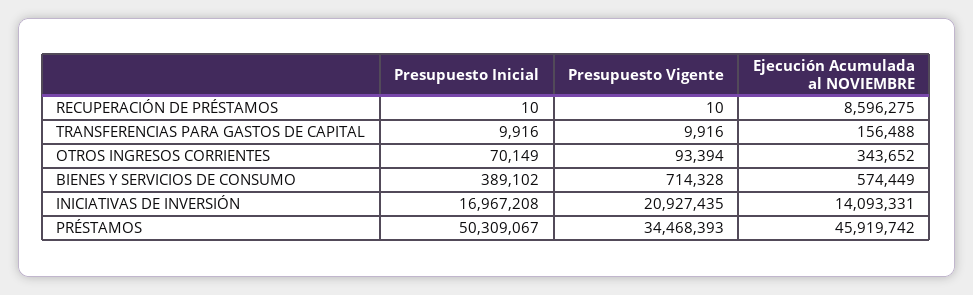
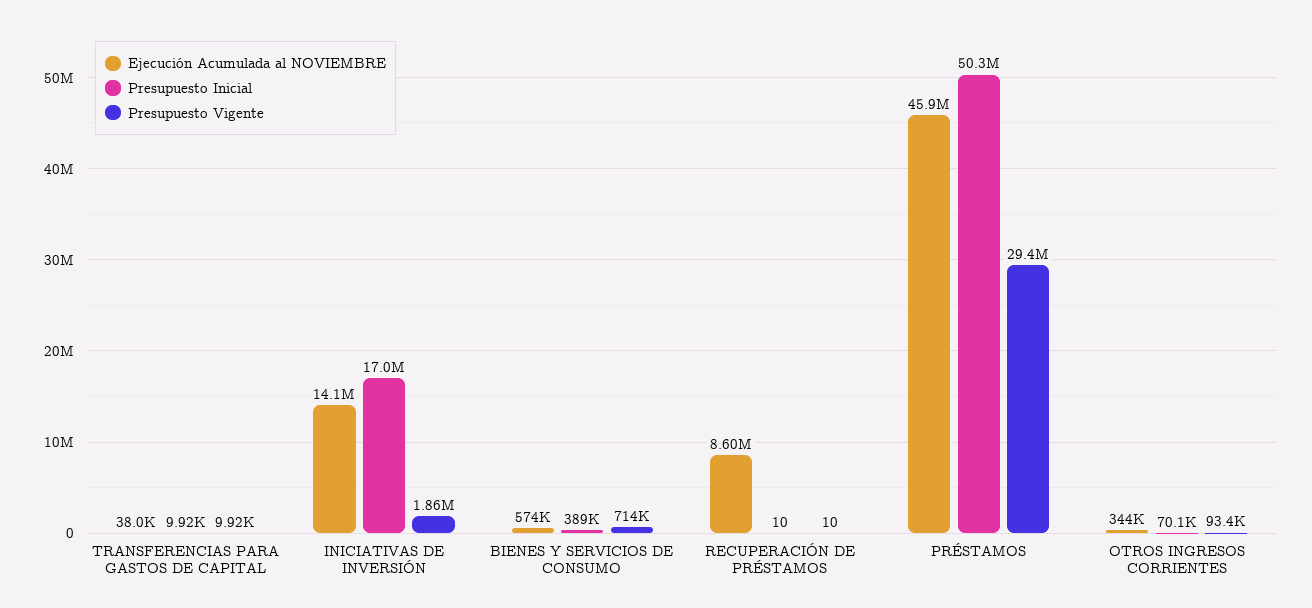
  {
    "Presupuesto Inicial": {
      "RECUPERACIÓN DE PRÉSTAMOS": 10,
      "TRANSFERENCIAS PARA GASTOS DE CAPITAL": 9916,
      "OTROS INGRESOS CORRIENTES": 70149,
      "BIENES Y SERVICIOS DE CONSUMO": 389102,
      "INICIATIVAS DE INVERSIÓN": 16967208,
      "PRÉSTAMOS": 50309067
    },
    "Presupuesto Vigente": {
      "RECUPERACIÓN DE PRÉSTAMOS": 10,
      "TRANSFERENCIAS PARA GASTOS DE CAPITAL": 9916,
      "OTROS INGRESOS CORRIENTES": 93394,
      "BIENES Y SERVICIOS DE CONSUMO": 714328,
-     "INICIATIVAS DE INVERSIÓN": 20927435,
+     "INICIATIVAS DE INVERSIÓN": 1860000,
-     "PRÉSTAMOS": 34468393
+     "PRÉSTAMOS": 29400000
    },
    "Ejecución Acumulada al NOVIEMBRE": {
      "RECUPERACIÓN DE PRÉSTAMOS": 8596275,
-     "TRANSFERENCIAS PARA GASTOS DE CAPITAL": 156488,
+     "TRANSFERENCIAS PARA GASTOS DE CAPITAL": 38000,
      "OTROS INGRESOS CORRIENTES": 343652,
      "BIENES Y SERVICIOS DE CONSUMO": 574449,
      "INICIATIVAS DE INVERSIÓN": 14093331,
      "PRÉSTAMOS": 45919742
    }
  }

